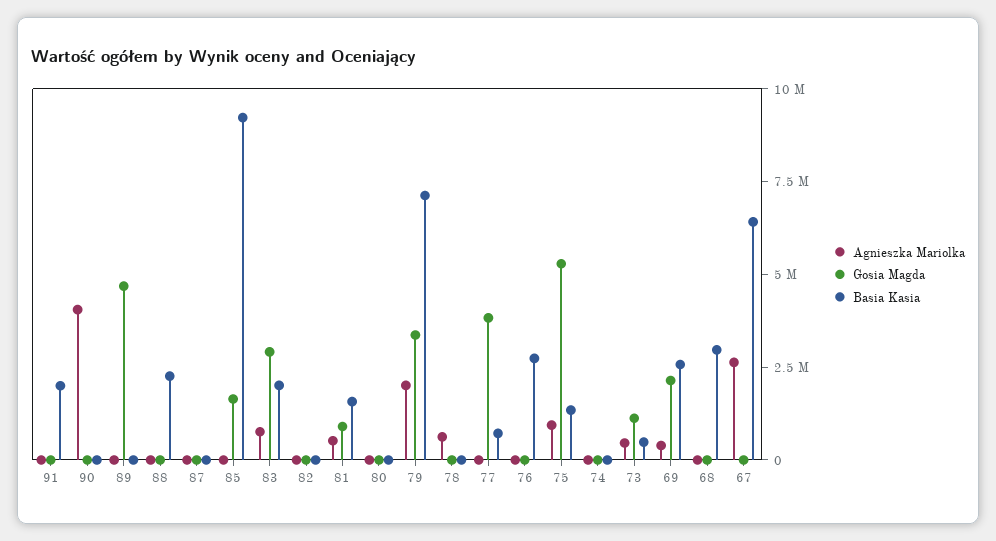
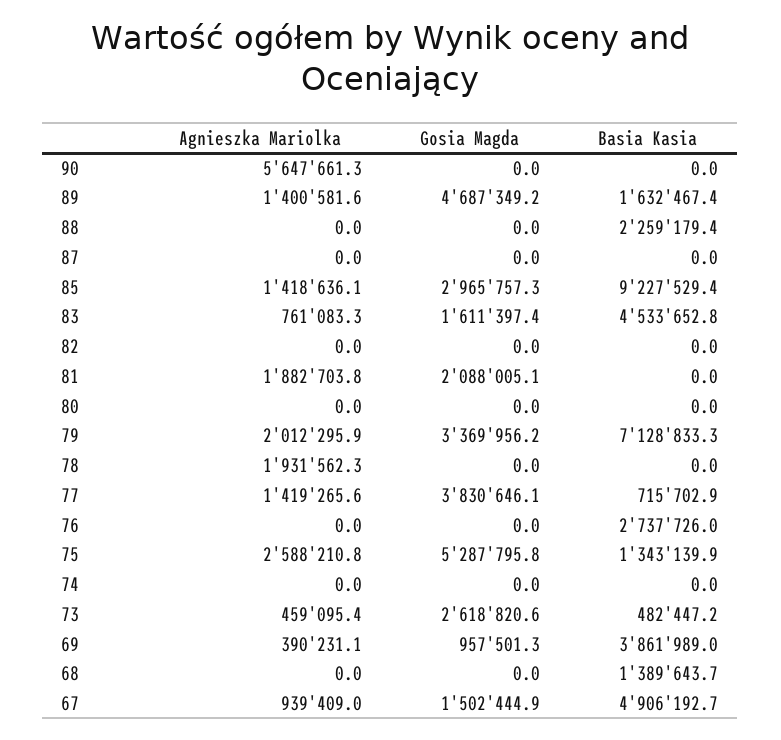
  {
    "Agnieszka Mariolka": {
-     "91": 0,
-     "90": 4000000,
+     "90": 5647661.3,
-     "89": 0,
+     "89": 1400581.6,
      "88": 0,
      "87": 0,
-     "85": 0,
+     "85": 1418636.1,
      "83": 761083.3,
      "82": 0,
-     "81": 500000,
+     "81": 1882703.8,
      "80": 0,
      "79": 2012295.9,
-     "78": 500000,
+     "78": 1931562.3,
-     "77": 0,
+     "77": 1419265.6,
      "76": 0,
-     "75": 1000000,
+     "75": 2588210.8,
      "74": 0,
      "73": 459095.4,
      "69": 390231.1,
      "68": 0,
-     "67": 2500000
+     "67": 939409
    },
    "Gosia Magda": {
-     "91": 0,
      "90": 0,
      "89": 4687349.2,
      "88": 0,
      "87": 0,
-     "85": 1500000,
+     "85": 2965757.3,
-     "83": 3000000,
+     "83": 1611397.4,
      "82": 0,
-     "81": 1000000,
+     "81": 2088005.1,
      "80": 0,
      "79": 3369956.2,
      "78": 0,
      "77": 3830646.1,
      "76": 0,
      "75": 5287795.8,
      "74": 0,
-     "73": 1000000,
+     "73": 2618820.6,
-     "69": 2000000,
+     "69": 957501.3,
      "68": 0,
-     "67": 0
+     "67": 1502444.9
    },
    "Basia Kasia": {
-     "91": 2000000,
      "90": 0,
-     "89": 0,
+     "89": 1632467.4,
      "88": 2259179.4,
      "87": 0,
      "85": 9227529.4,
-     "83": 2000000,
+     "83": 4533652.8,
      "82": 0,
-     "81": 1500000,
+     "81": 0,
      "80": 0,
      "79": 7128833.3,
      "78": 0,
      "77": 715702.9,
      "76": 2737726,
      "75": 1343139.9,
      "74": 0,
      "73": 482447.2,
-     "69": 2500000,
+     "69": 3861989,
-     "68": 3000000,
+     "68": 1389643.7,
-     "67": 6500000
+     "67": 4906192.7
    }
  }

